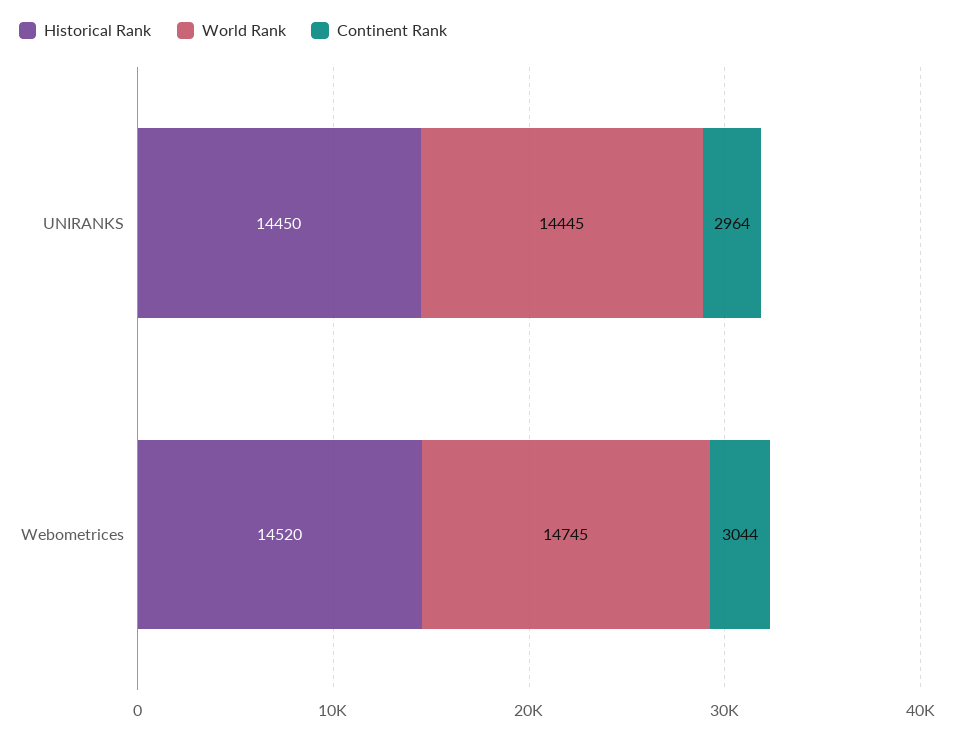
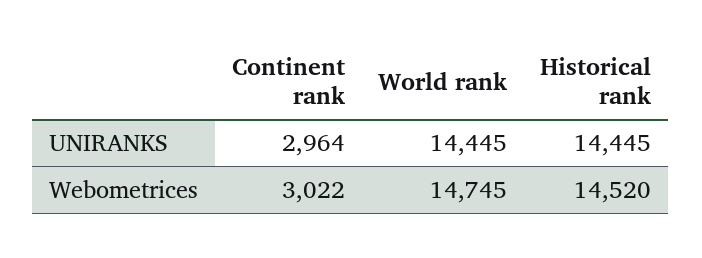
  {
    "Historical Rank": {
-     "UNIRANKS": 14450,
+     "UNIRANKS": 14445,
      "Webometrices": 14520
    },
    "World Rank": {
      "UNIRANKS": 14445,
      "Webometrices": 14745
    },
    "Continent Rank": {
      "UNIRANKS": 2964,
-     "Webometrices": 3044
+     "Webometrices": 3022
    }
  }

